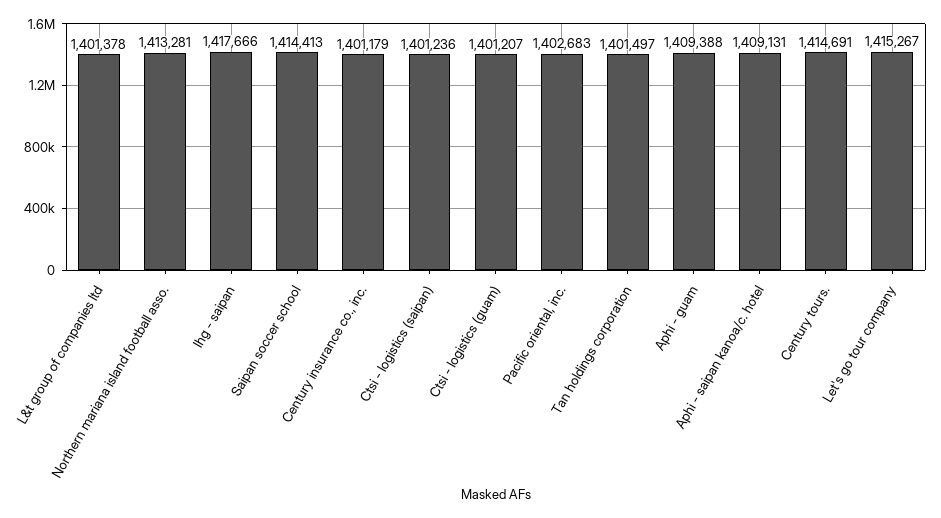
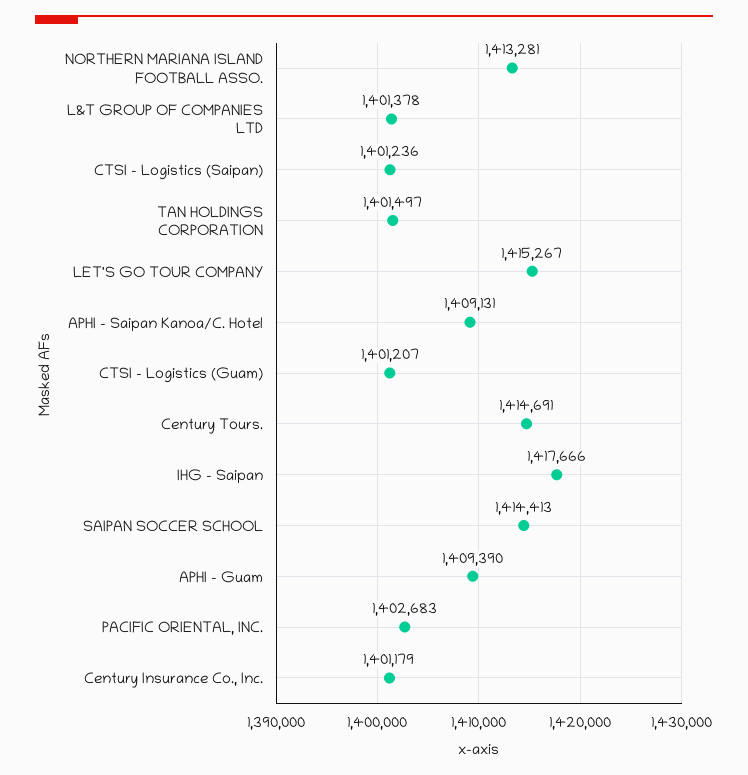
  {
    "L&t group of companies ltd": 1401378,
    "Northern mariana island football asso.": 1413281,
    "Ihg - saipan": 1417666,
    "Saipan soccer school": 1414413,
    "Century insurance co., inc.": 1401179,
    "Ctsi - logistics (saipan)": 1401236,
    "Ctsi - logistics (guam)": 1401207,
    "Pacific oriental, inc.": 1402683,
    "Tan holdings corporation": 1401497,
-   "Aphi - guam": 1409388,
+   "Aphi - guam": 1409390,
    "Aphi - saipan kanoa/c. hotel": 1409131,
    "Century tours.": 1414691,
    "Let's go tour company": 1415267
  }

